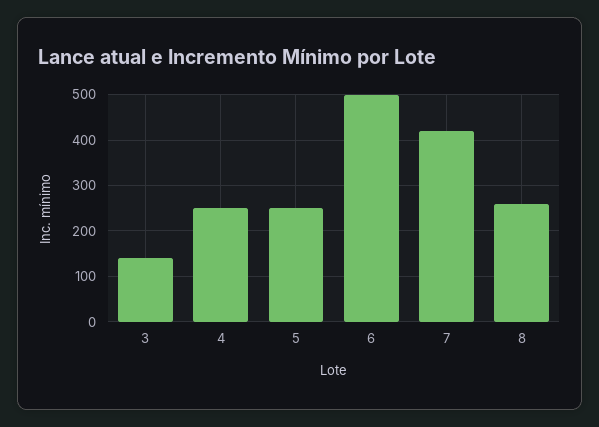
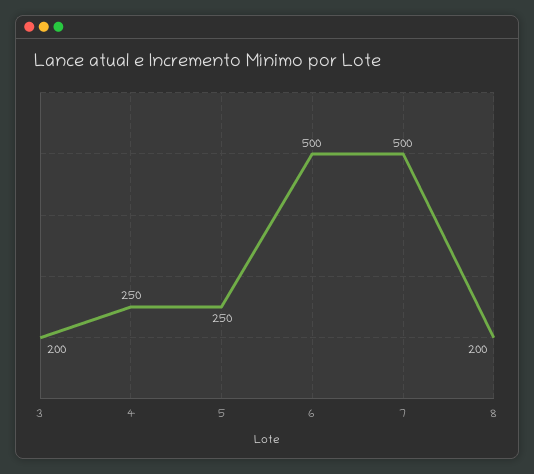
  {
-   "3": 140,
+   "3": 200,
    "4": 250,
    "5": 250,
    "6": 500,
-   "7": 420,
+   "7": 500,
-   "8": 260
+   "8": 200
  }

